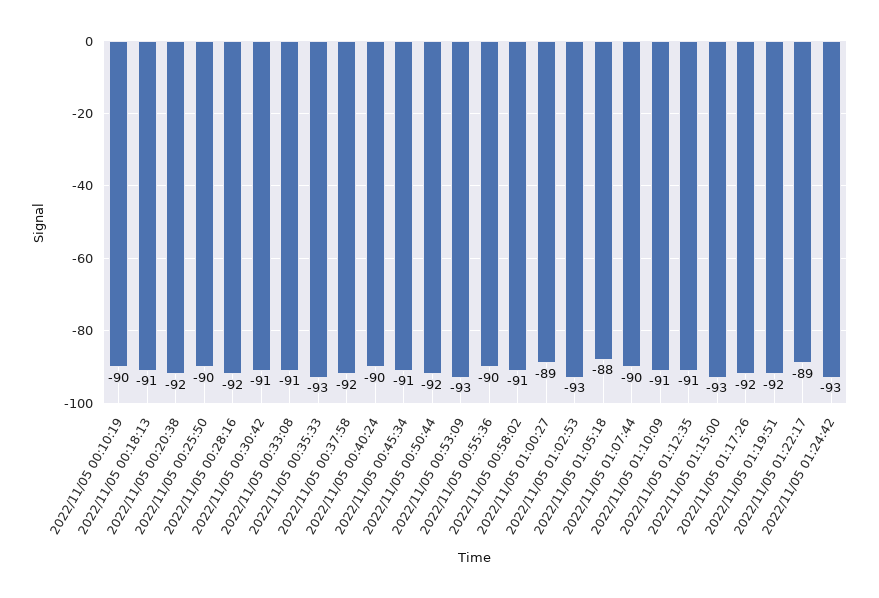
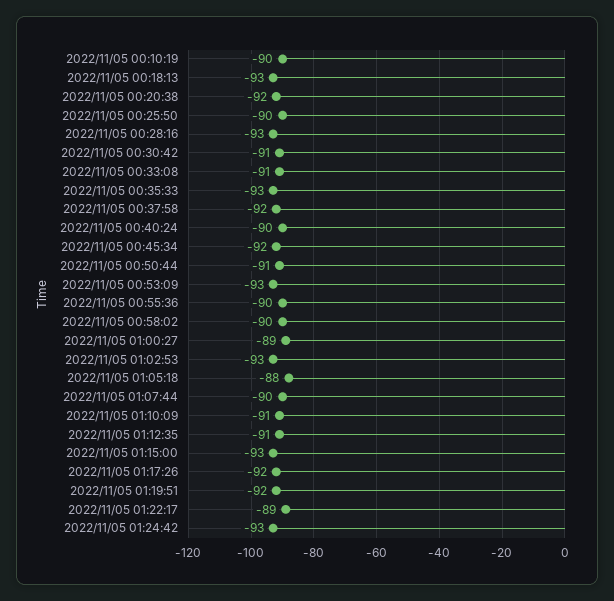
  {
    "2022/11/05 00:10:19": -90,
-   "2022/11/05 00:18:13": -91,
+   "2022/11/05 00:18:13": -93,
    "2022/11/05 00:20:38": -92,
    "2022/11/05 00:25:50": -90,
-   "2022/11/05 00:28:16": -92,
+   "2022/11/05 00:28:16": -93,
    "2022/11/05 00:30:42": -91,
    "2022/11/05 00:33:08": -91,
    "2022/11/05 00:35:33": -93,
    "2022/11/05 00:37:58": -92,
    "2022/11/05 00:40:24": -90,
-   "2022/11/05 00:45:34": -91,
+   "2022/11/05 00:45:34": -92,
-   "2022/11/05 00:50:44": -92,
+   "2022/11/05 00:50:44": -91,
    "2022/11/05 00:53:09": -93,
    "2022/11/05 00:55:36": -90,
-   "2022/11/05 00:58:02": -91,
+   "2022/11/05 00:58:02": -90,
    "2022/11/05 01:00:27": -89,
    "2022/11/05 01:02:53": -93,
    "2022/11/05 01:05:18": -88,
    "2022/11/05 01:07:44": -90,
    "2022/11/05 01:10:09": -91,
    "2022/11/05 01:12:35": -91,
    "2022/11/05 01:15:00": -93,
    "2022/11/05 01:17:26": -92,
    "2022/11/05 01:19:51": -92,
    "2022/11/05 01:22:17": -89,
    "2022/11/05 01:24:42": -93
  }

